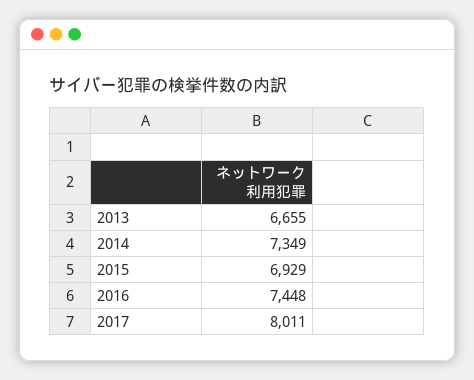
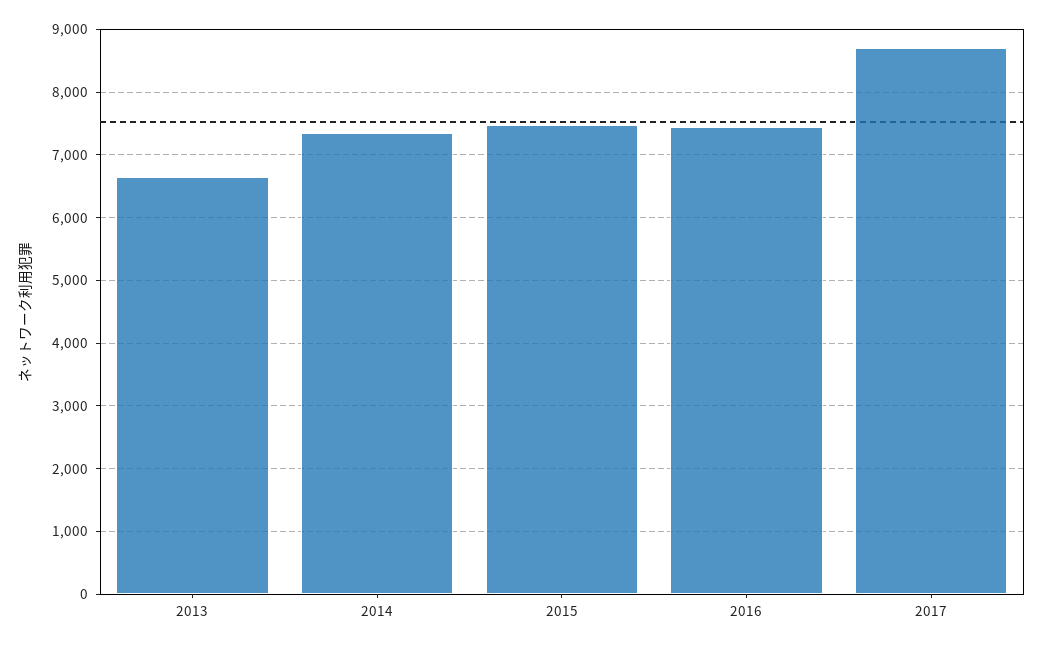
  {
    "2013": 6655,
    "2014": 7349,
-   "2015": 6929,
+   "2015": 7500,
    "2016": 7448,
-   "2017": 8011
+   "2017": 8700
  }

